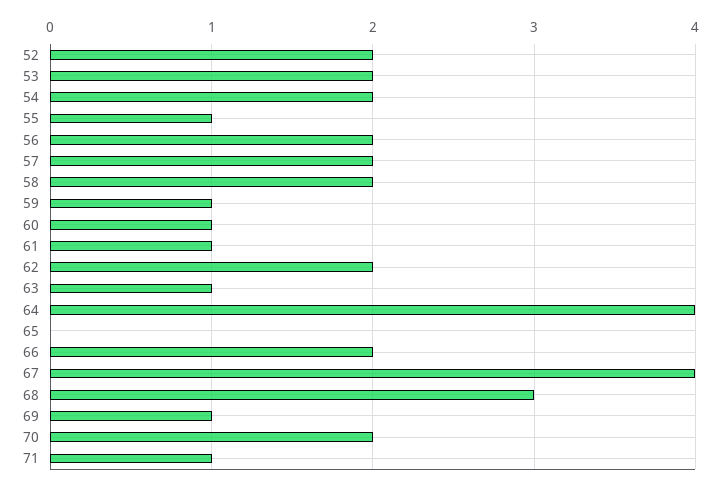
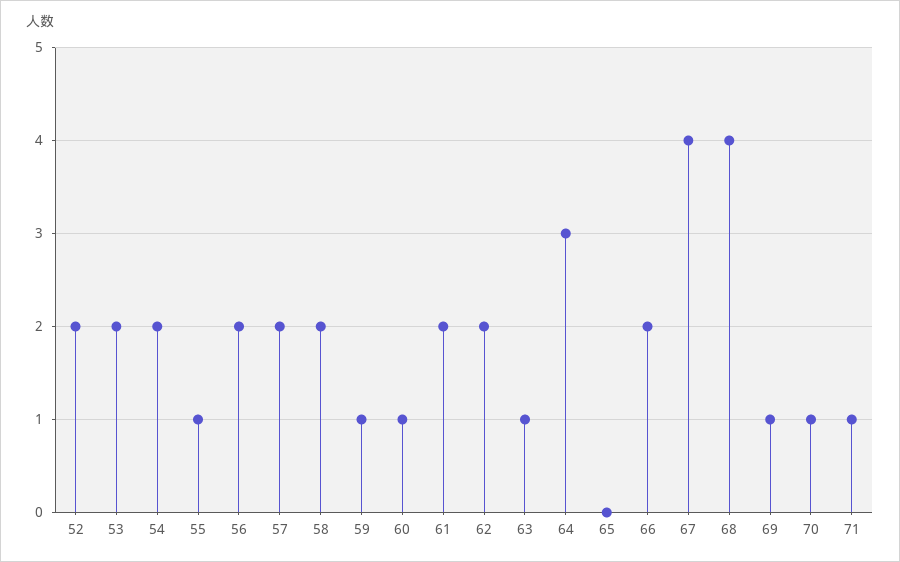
  {
    "52": 2,
    "53": 2,
    "54": 2,
    "55": 1,
    "56": 2,
    "57": 2,
    "58": 2,
    "59": 1,
    "60": 1,
-   "61": 1,
+   "61": 2,
    "62": 2,
    "63": 1,
-   "64": 4,
+   "64": 3,
    "65": 0,
    "66": 2,
    "67": 4,
-   "68": 3,
+   "68": 4,
    "69": 1,
-   "70": 2,
+   "70": 1,
    "71": 1
  }

